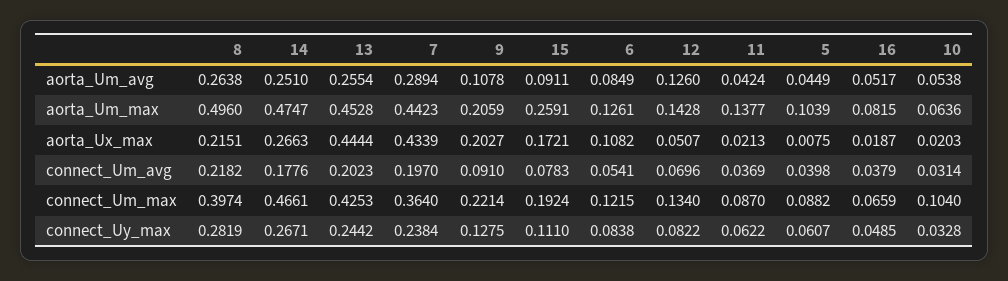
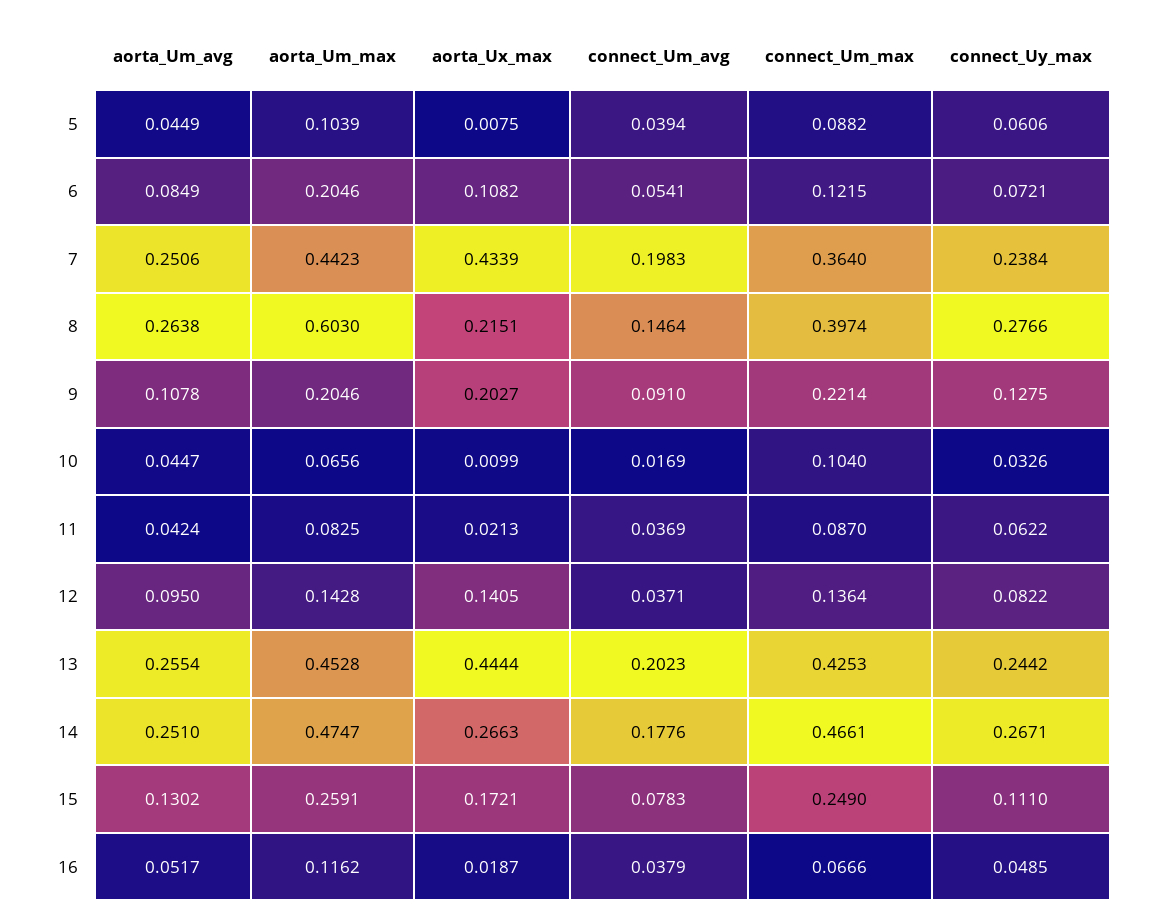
  {
    "8": {
      "aorta_Um_avg": 0.2638,
-     "aorta_Um_max": 0.496,
+     "aorta_Um_max": 0.603,
      "aorta_Ux_max": 0.2151,
-     "connect_Um_avg": 0.2182,
+     "connect_Um_avg": 0.1464,
      "connect_Um_max": 0.3974,
-     "connect_Uy_max": 0.2819
+     "connect_Uy_max": 0.2766
    },
    "14": {
      "aorta_Um_avg": 0.251,
      "aorta_Um_max": 0.4747,
      "aorta_Ux_max": 0.2663,
      "connect_Um_avg": 0.1776,
      "connect_Um_max": 0.4661,
      "connect_Uy_max": 0.2671
    },
    "13": {
      "aorta_Um_avg": 0.2554,
      "aorta_Um_max": 0.4528,
      "aorta_Ux_max": 0.4444,
      "connect_Um_avg": 0.2023,
      "connect_Um_max": 0.4253,
      "connect_Uy_max": 0.2442
    },
    "7": {
-     "aorta_Um_avg": 0.2894,
+     "aorta_Um_avg": 0.2506,
      "aorta_Um_max": 0.4423,
      "aorta_Ux_max": 0.4339,
-     "connect_Um_avg": 0.197,
+     "connect_Um_avg": 0.1983,
      "connect_Um_max": 0.364,
      "connect_Uy_max": 0.2384
    },
    "9": {
      "aorta_Um_avg": 0.1078,
-     "aorta_Um_max": 0.2059,
+     "aorta_Um_max": 0.2046,
      "aorta_Ux_max": 0.2027,
      "connect_Um_avg": 0.091,
      "connect_Um_max": 0.2214,
      "connect_Uy_max": 0.1275
    },
    "15": {
-     "aorta_Um_avg": 0.0911,
+     "aorta_Um_avg": 0.1302,
      "aorta_Um_max": 0.2591,
      "aorta_Ux_max": 0.1721,
      "connect_Um_avg": 0.0783,
-     "connect_Um_max": 0.1924,
+     "connect_Um_max": 0.249,
      "connect_Uy_max": 0.111
    },
    "6": {
      "aorta_Um_avg": 0.0849,
-     "aorta_Um_max": 0.1261,
+     "aorta_Um_max": 0.2046,
      "aorta_Ux_max": 0.1082,
      "connect_Um_avg": 0.0541,
      "connect_Um_max": 0.1215,
-     "connect_Uy_max": 0.0838
+     "connect_Uy_max": 0.0721
    },
    "12": {
-     "aorta_Um_avg": 0.126,
+     "aorta_Um_avg": 0.095,
      "aorta_Um_max": 0.1428,
-     "aorta_Ux_max": 0.0507,
+     "aorta_Ux_max": 0.1405,
-     "connect_Um_avg": 0.0696,
+     "connect_Um_avg": 0.0371,
-     "connect_Um_max": 0.134,
+     "connect_Um_max": 0.1364,
      "connect_Uy_max": 0.0822
    },
    "11": {
      "aorta_Um_avg": 0.0424,
-     "aorta_Um_max": 0.1377,
+     "aorta_Um_max": 0.0825,
      "aorta_Ux_max": 0.0213,
      "connect_Um_avg": 0.0369,
      "connect_Um_max": 0.087,
      "connect_Uy_max": 0.0622
    },
    "5": {
      "aorta_Um_avg": 0.0449,
      "aorta_Um_max": 0.1039,
      "aorta_Ux_max": 0.0075,
-     "connect_Um_avg": 0.0398,
+     "connect_Um_avg": 0.0394,
      "connect_Um_max": 0.0882,
-     "connect_Uy_max": 0.0607
+     "connect_Uy_max": 0.0606
    },
    "16": {
      "aorta_Um_avg": 0.0517,
-     "aorta_Um_max": 0.0815,
+     "aorta_Um_max": 0.1162,
      "aorta_Ux_max": 0.0187,
      "connect_Um_avg": 0.0379,
-     "connect_Um_max": 0.0659,
+     "connect_Um_max": 0.0666,
      "connect_Uy_max": 0.0485
    },
    "10": {
-     "aorta_Um_avg": 0.0538,
+     "aorta_Um_avg": 0.0447,
-     "aorta_Um_max": 0.0636,
+     "aorta_Um_max": 0.0656,
-     "aorta_Ux_max": 0.0203,
+     "aorta_Ux_max": 0.0099,
-     "connect_Um_avg": 0.0314,
+     "connect_Um_avg": 0.0169,
      "connect_Um_max": 0.104,
-     "connect_Uy_max": 0.0328
+     "connect_Uy_max": 0.0326
    }
  }

